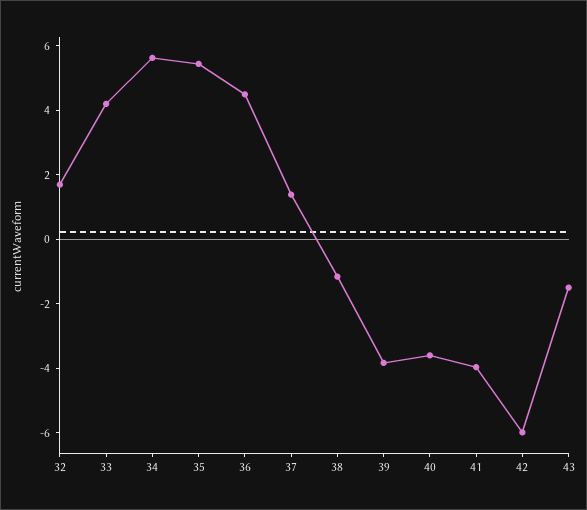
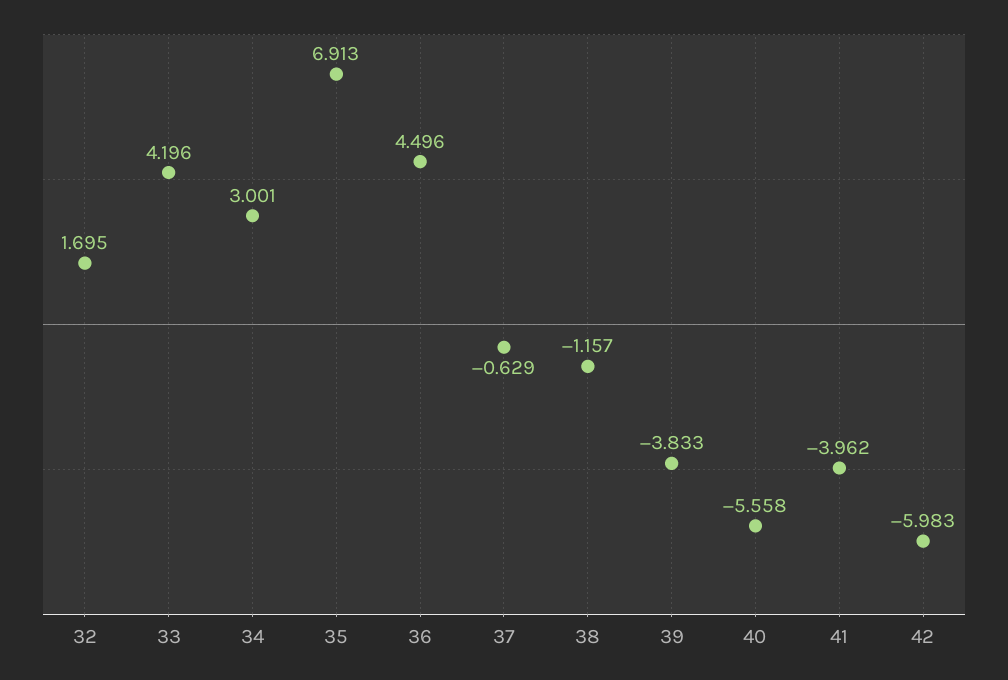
  {
    "32": 1.695,
    "33": 4.196,
-   "34": 5.5,
+   "34": 3.001,
-   "35": 5.5,
+   "35": 6.913,
    "36": 4.496,
-   "37": 1.5,
+   "37": -0.629,
    "38": -1.157,
    "39": -3.833,
-   "40": -3.5,
+   "40": -5.558,
    "41": -3.962,
-   "42": -5.983,
+   "42": -5.983
-   "43": -1.5
  }

